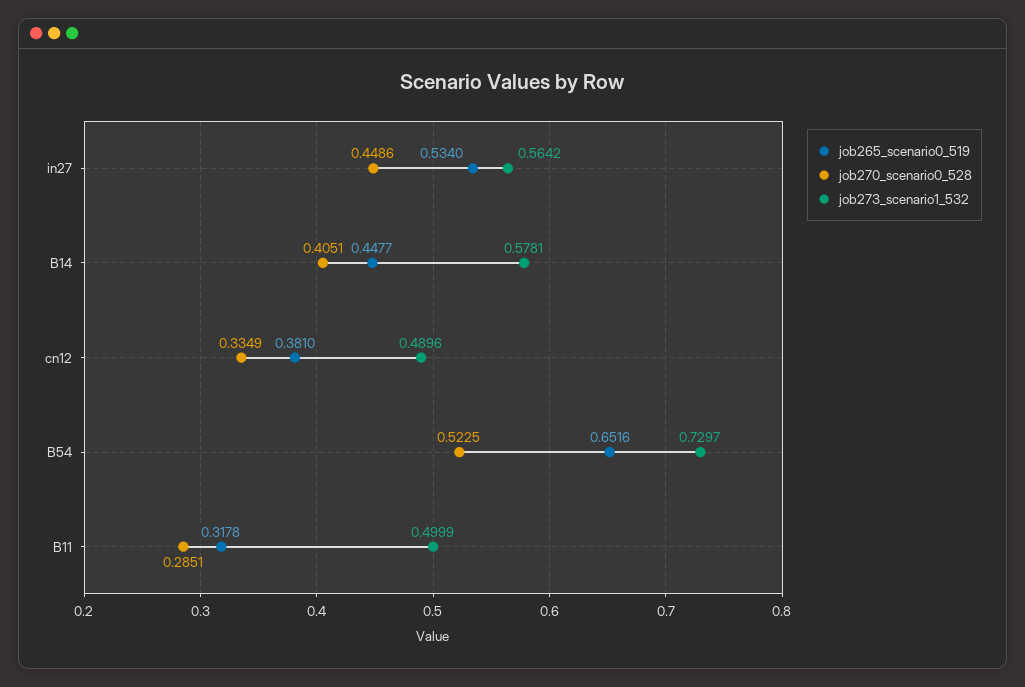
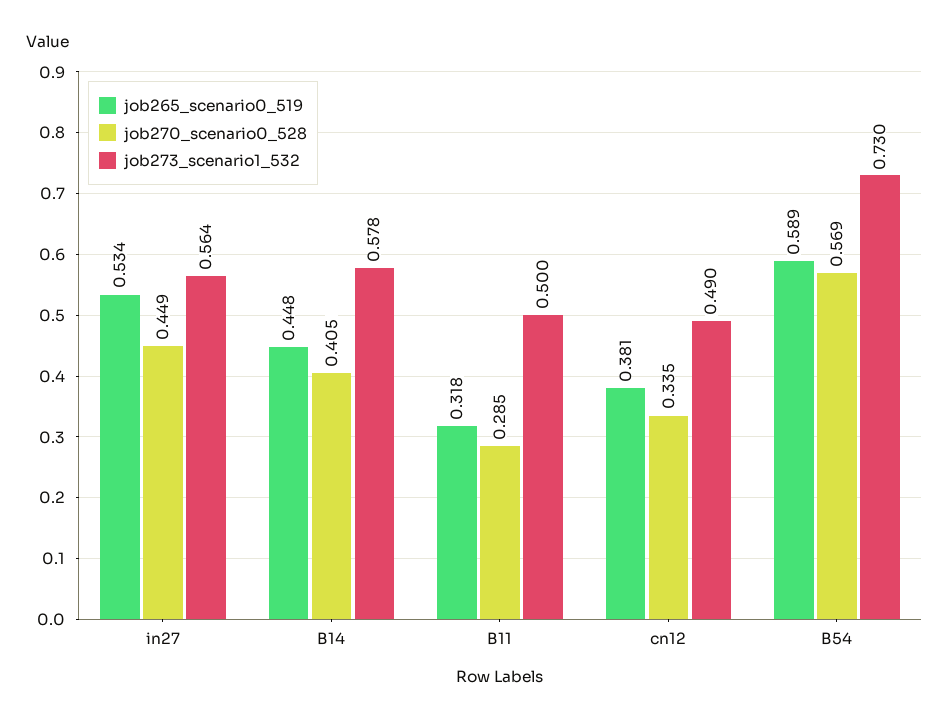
  {
    "job265_scenario0_519": {
      "in27": 0.534,
      "B14": 0.4477,
      "cn12": 0.381,
-     "B54": 0.6516,
+     "B54": 0.589,
      "B11": 0.3178
    },
    "job270_scenario0_528": {
      "in27": 0.4486,
      "B14": 0.4051,
      "cn12": 0.3349,
-     "B54": 0.5225,
+     "B54": 0.569,
      "B11": 0.2851
    },
    "job273_scenario1_532": {
      "in27": 0.5642,
      "B14": 0.5781,
      "cn12": 0.4896,
      "B54": 0.7297,
      "B11": 0.4999
    }
  }

